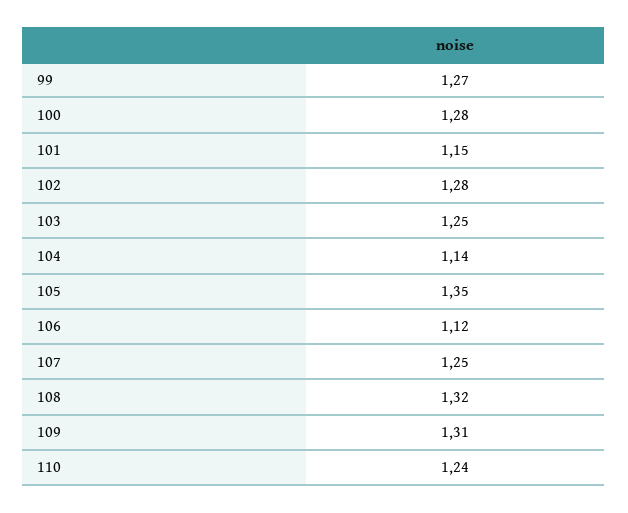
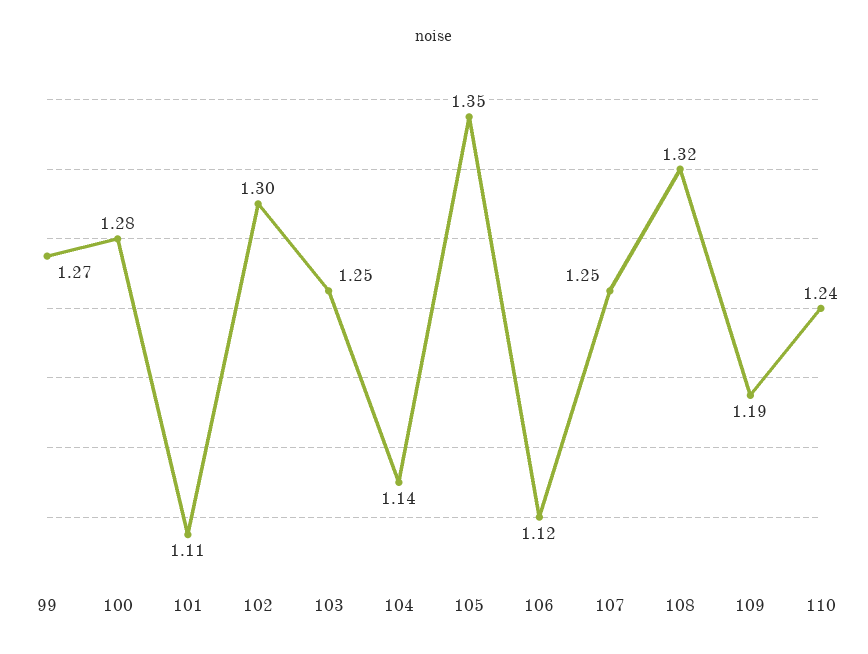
  {
    "99": 1.27,
    "100": 1.28,
-   "101": 1.15,
+   "101": 1.11,
-   "102": 1.28,
+   "102": 1.3,
    "103": 1.25,
    "104": 1.14,
    "105": 1.35,
    "106": 1.12,
    "107": 1.25,
    "108": 1.32,
-   "109": 1.31,
+   "109": 1.19,
    "110": 1.24
  }

